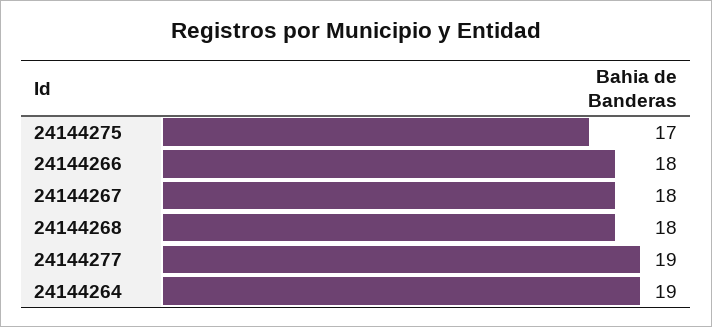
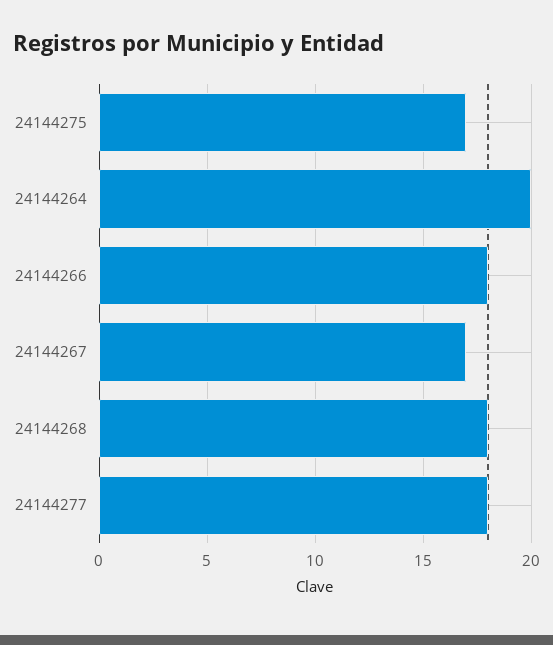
  {
    "24144275": 17,
    "24144266": 18,
-   "24144267": 18,
+   "24144267": 17,
    "24144268": 18,
-   "24144277": 19,
+   "24144277": 18,
-   "24144264": 19
+   "24144264": 20
  }

